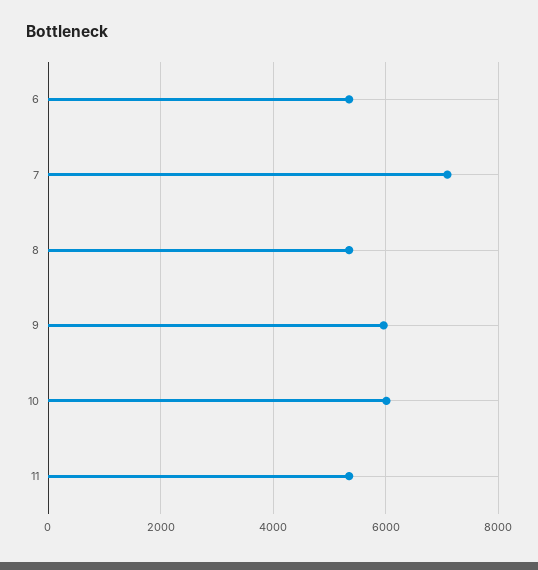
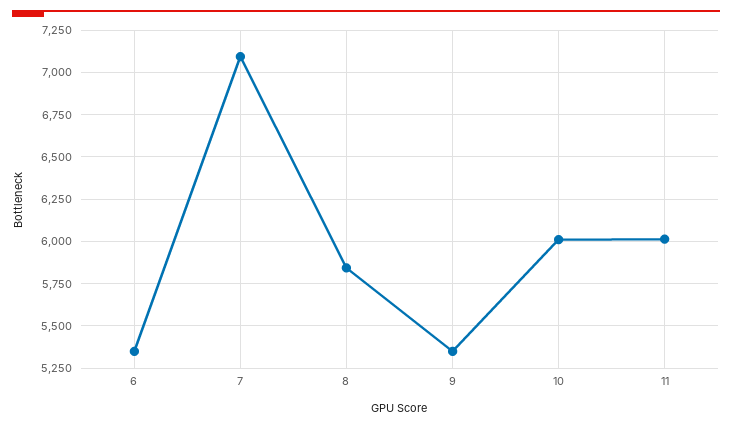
  {
    "6": 5350,
    "7": 7100,
-   "8": 5400,
+   "8": 5850,
-   "9": 6000,
+   "9": 5350,
    "10": 6000,
-   "11": 5400
+   "11": 6000
  }

